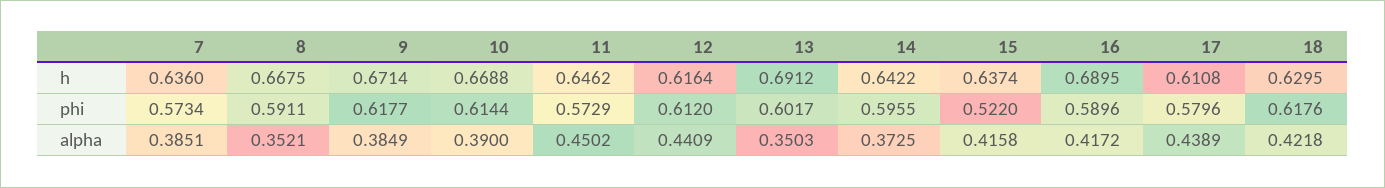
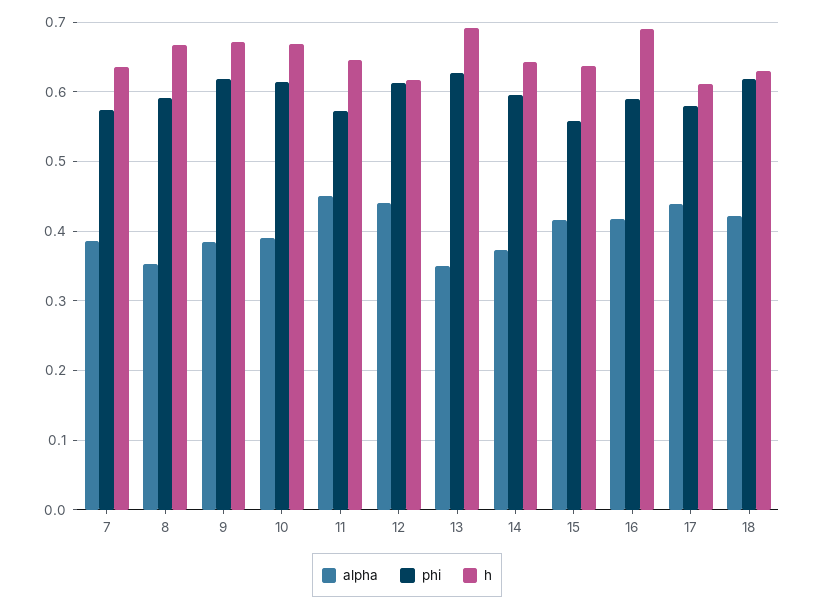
  {
    "h": {
      "7": 0.636,
      "8": 0.6675,
      "9": 0.6714,
      "10": 0.6688,
      "11": 0.6462,
      "12": 0.6164,
      "13": 0.6912,
      "14": 0.6422,
      "15": 0.6374,
      "16": 0.6895,
      "17": 0.6108,
      "18": 0.6295
    },
    "phi": {
      "7": 0.5734,
      "8": 0.5911,
      "9": 0.6177,
      "10": 0.6144,
      "11": 0.5729,
      "12": 0.612,
-     "13": 0.6017,
+     "13": 0.63,
      "14": 0.5955,
-     "15": 0.522,
+     "15": 0.56,
      "16": 0.5896,
      "17": 0.5796,
      "18": 0.6176
    },
    "alpha": {
      "7": 0.3851,
      "8": 0.3521,
      "9": 0.3849,
      "10": 0.39,
      "11": 0.4502,
      "12": 0.4409,
      "13": 0.3503,
      "14": 0.3725,
      "15": 0.4158,
      "16": 0.4172,
      "17": 0.4389,
      "18": 0.4218
    }
  }

